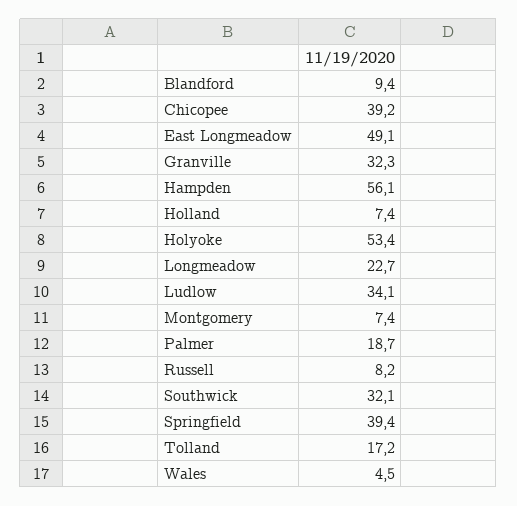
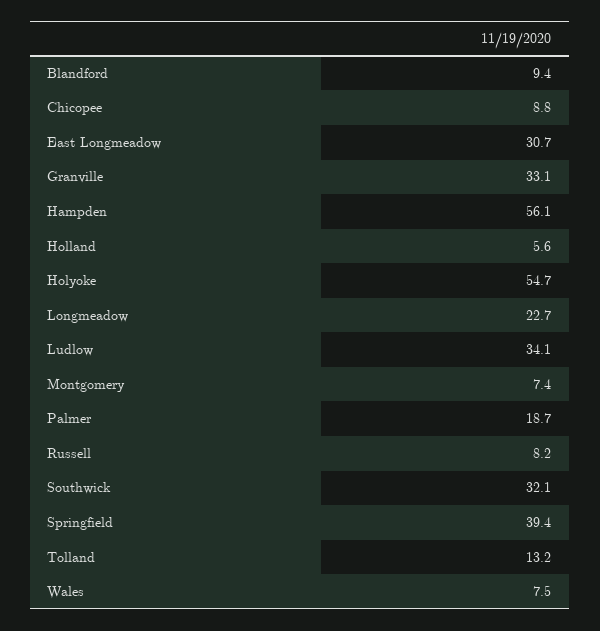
  {
    "Blandford": 9.4,
-   "Chicopee": 39.2,
+   "Chicopee": 8.8,
-   "East Longmeadow": 49.1,
+   "East Longmeadow": 30.7,
-   "Granville": 32.3,
+   "Granville": 33.1,
    "Hampden": 56.1,
-   "Holland": 7.4,
+   "Holland": 5.6,
-   "Holyoke": 53.4,
+   "Holyoke": 54.7,
    "Longmeadow": 22.7,
    "Ludlow": 34.1,
    "Montgomery": 7.4,
    "Palmer": 18.7,
    "Russell": 8.2,
    "Southwick": 32.1,
    "Springfield": 39.4,
-   "Tolland": 17.2,
+   "Tolland": 13.2,
-   "Wales": 4.5
+   "Wales": 7.5
  }

